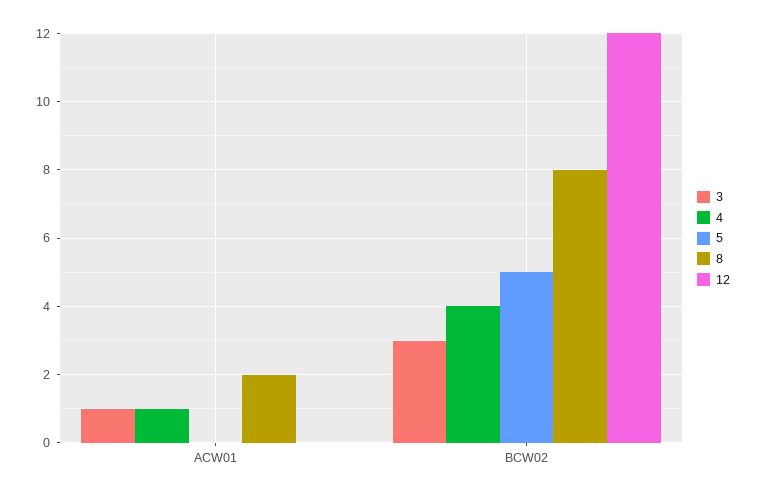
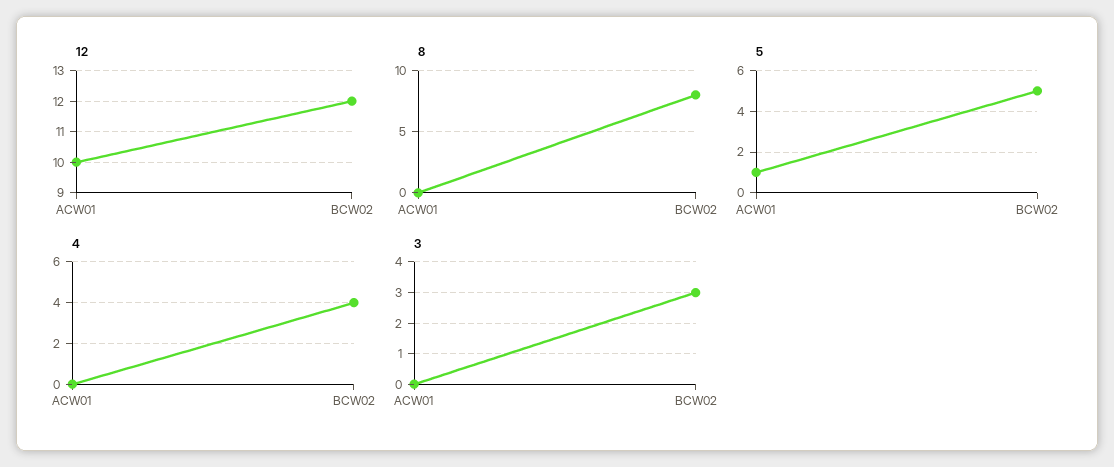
  {
    "3": {
-     "ACW01": 1,
+     "ACW01": 0,
      "BCW02": 3
    },
    "4": {
-     "ACW01": 1,
+     "ACW01": 0,
      "BCW02": 4
    },
    "5": {
-     "ACW01": 0,
+     "ACW01": 1,
      "BCW02": 5
    },
    "8": {
-     "ACW01": 2,
+     "ACW01": 0,
      "BCW02": 8
    },
    "12": {
-     "ACW01": 0,
+     "ACW01": 10,
      "BCW02": 12
    }
  }

